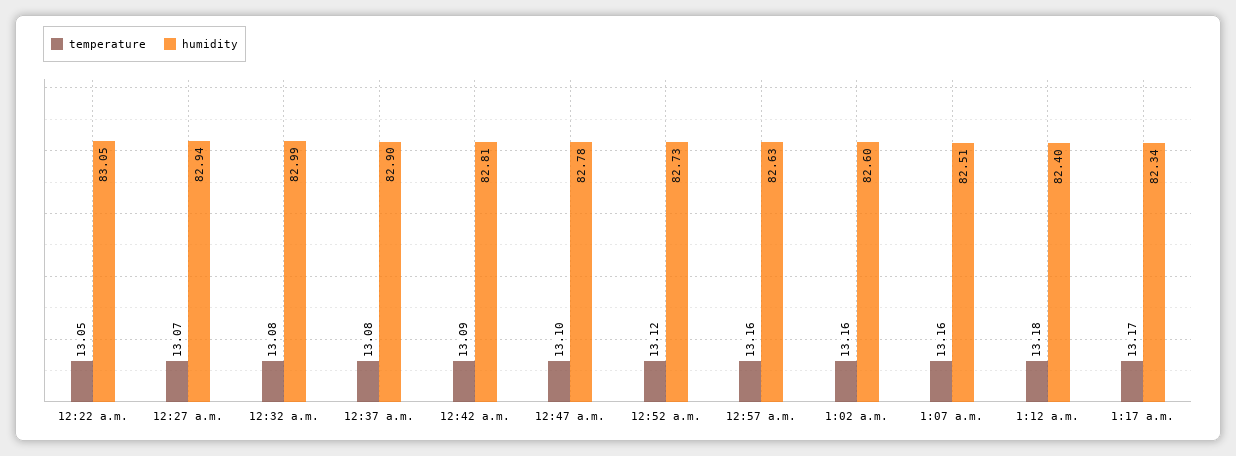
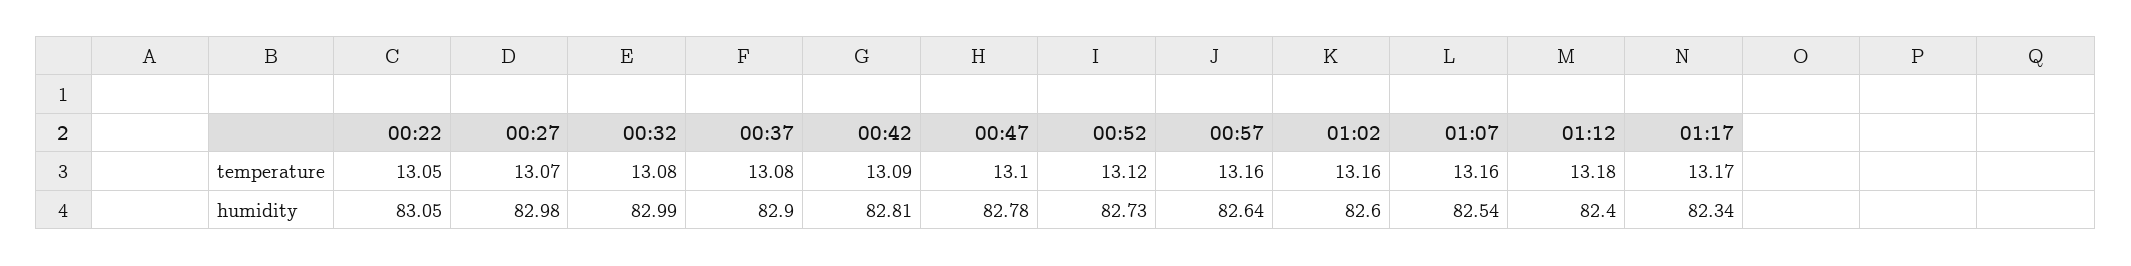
  {
    "temperature": {
      "12:22 a.m.": 13.05,
      "12:27 a.m.": 13.07,
      "12:32 a.m.": 13.08,
      "12:37 a.m.": 13.08,
      "12:42 a.m.": 13.09,
      "12:47 a.m.": 13.1,
      "12:52 a.m.": 13.12,
      "12:57 a.m.": 13.16,
      "1:02 a.m.": 13.16,
      "1:07 a.m.": 13.16,
      "1:12 a.m.": 13.18,
      "1:17 a.m.": 13.17
    },
    "humidity": {
      "12:22 a.m.": 83.05,
-     "12:27 a.m.": 82.94,
+     "12:27 a.m.": 82.98,
      "12:32 a.m.": 82.99,
      "12:37 a.m.": 82.9,
      "12:42 a.m.": 82.81,
      "12:47 a.m.": 82.78,
      "12:52 a.m.": 82.73,
-     "12:57 a.m.": 82.63,
+     "12:57 a.m.": 82.64,
      "1:02 a.m.": 82.6,
-     "1:07 a.m.": 82.51,
+     "1:07 a.m.": 82.54,
      "1:12 a.m.": 82.4,
      "1:17 a.m.": 82.34
    }
  }

